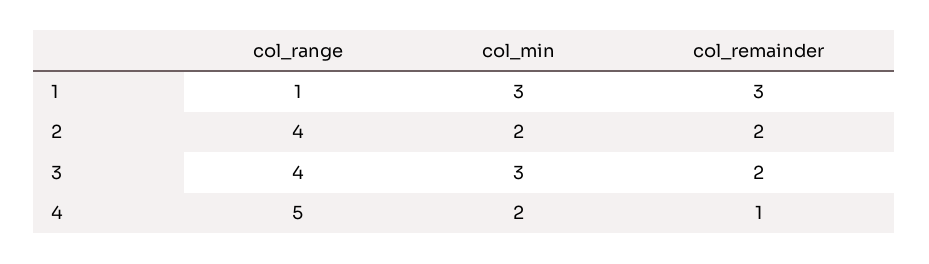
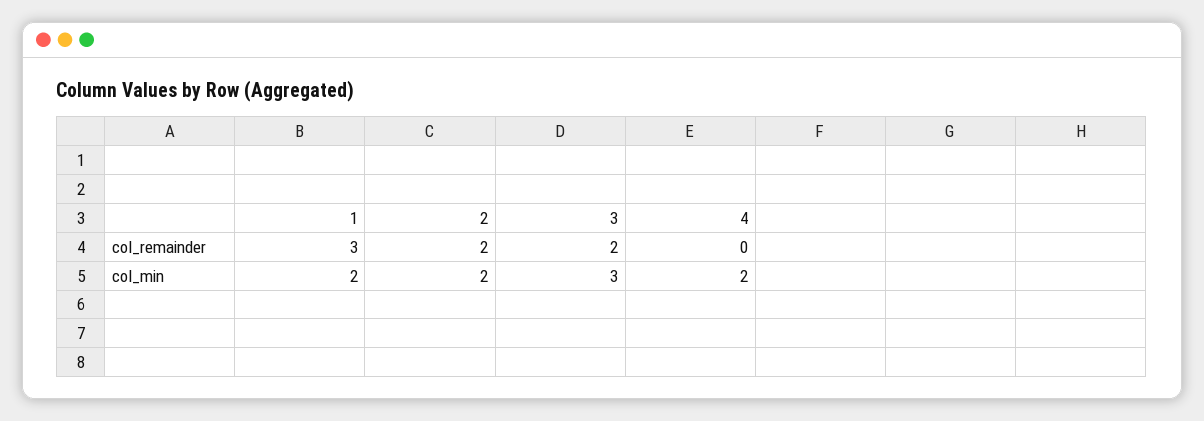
  {
-   "col_range": {
-     "1": 1,
-     "2": 4,
-     "3": 4,
-     "4": 5
-   },
    "col_min": {
-     "1": 3,
+     "1": 2,
      "2": 2,
      "3": 3,
      "4": 2
    },
    "col_remainder": {
      "1": 3,
      "2": 2,
      "3": 2,
-     "4": 1
+     "4": 0
    }
  }

